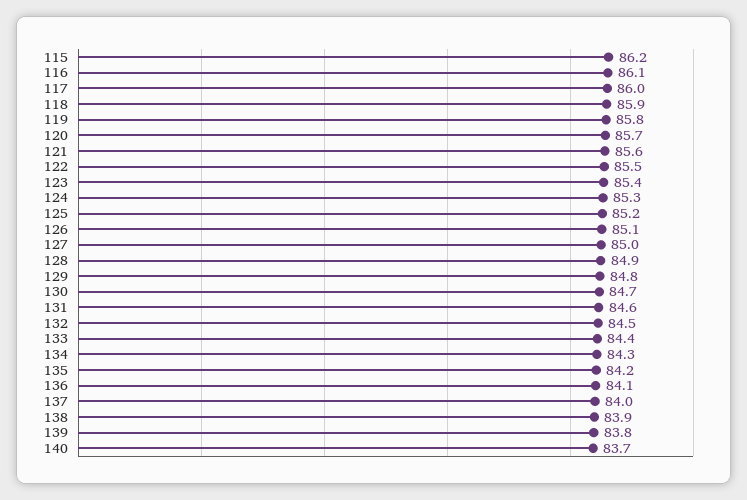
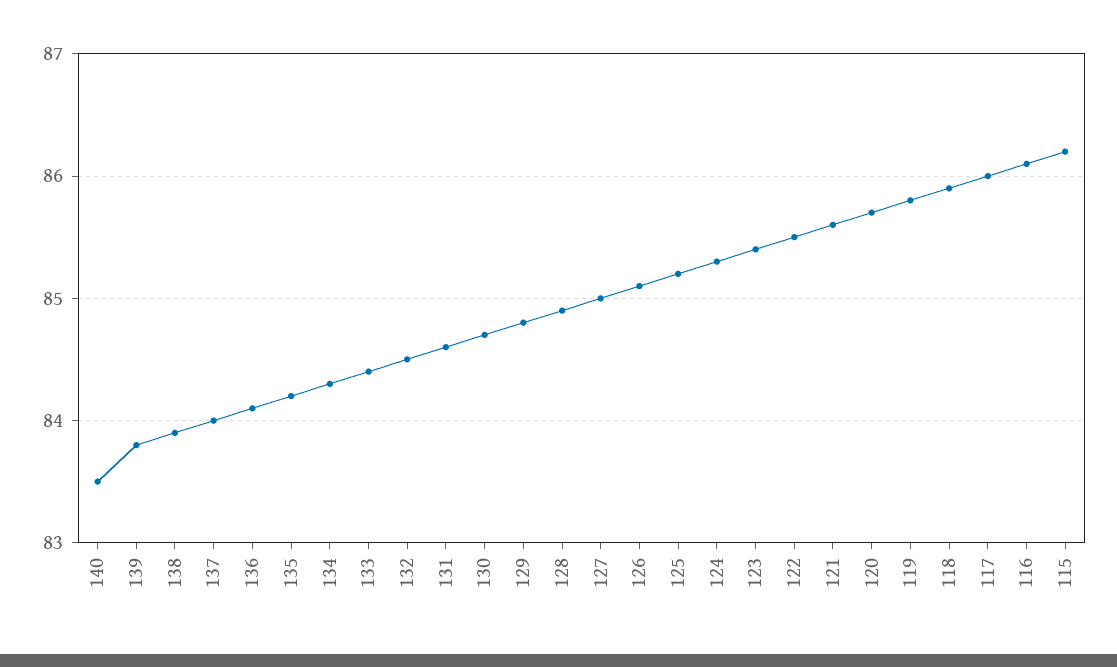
  {
    "115": 86.2,
    "116": 86.1,
    "117": 86,
    "118": 85.9,
    "119": 85.8,
    "120": 85.7,
    "121": 85.6,
    "122": 85.5,
    "123": 85.4,
    "124": 85.3,
    "125": 85.2,
    "126": 85.1,
    "127": 85,
    "128": 84.9,
    "129": 84.8,
    "130": 84.7,
    "131": 84.6,
    "132": 84.5,
    "133": 84.4,
    "134": 84.3,
    "135": 84.2,
    "136": 84.1,
    "137": 84,
    "138": 83.9,
    "139": 83.8,
-   "140": 83.7
+   "140": 83.5
  }

